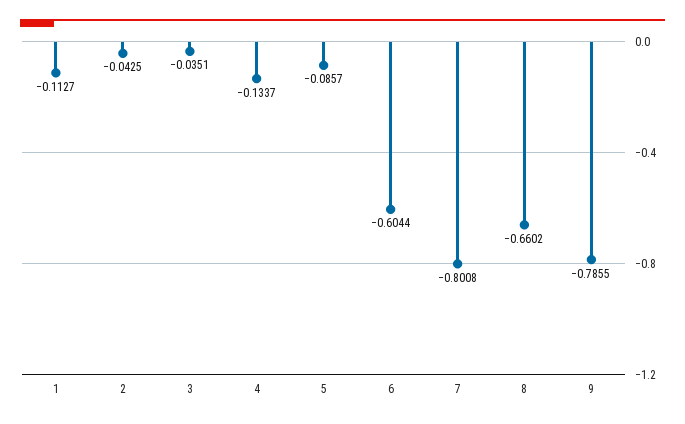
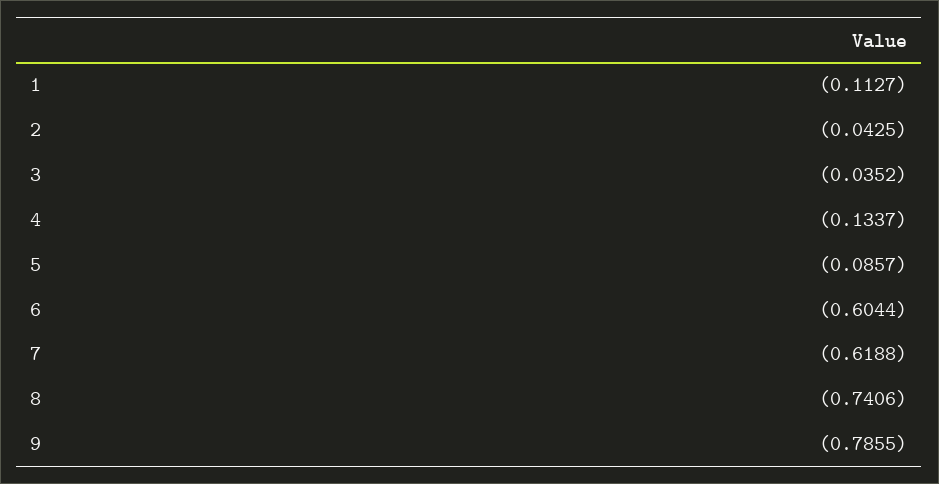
  {
    "1": -0.1127,
    "2": -0.0425,
-   "3": -0.0351,
+   "3": -0.0352,
    "4": -0.1337,
    "5": -0.0857,
    "6": -0.6044,
-   "7": -0.8008,
+   "7": -0.6188,
-   "8": -0.6602,
+   "8": -0.7406,
    "9": -0.7855
  }

